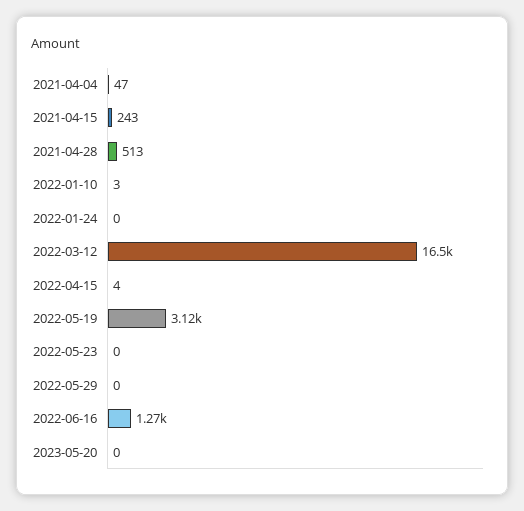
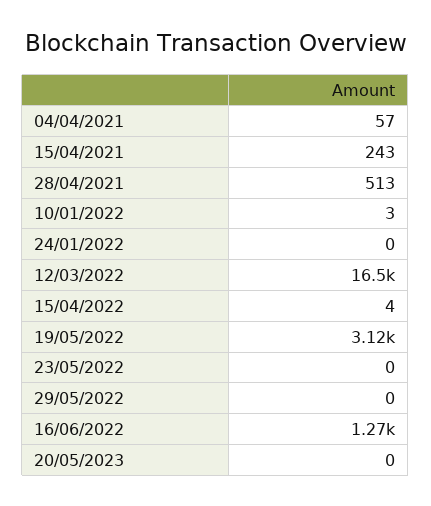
  {
-   "2021-04-04": 47,
+   "2021-04-04": 57,
    "2021-04-15": 243,
    "2021-04-28": 513,
    "2022-01-10": 3,
    "2022-01-24": 0,
    "2022-03-12": 16500,
    "2022-04-15": 4,
    "2022-05-19": 3120,
    "2022-05-23": 0,
    "2022-05-29": 0,
    "2022-06-16": 1270,
    "2023-05-20": 0
  }

